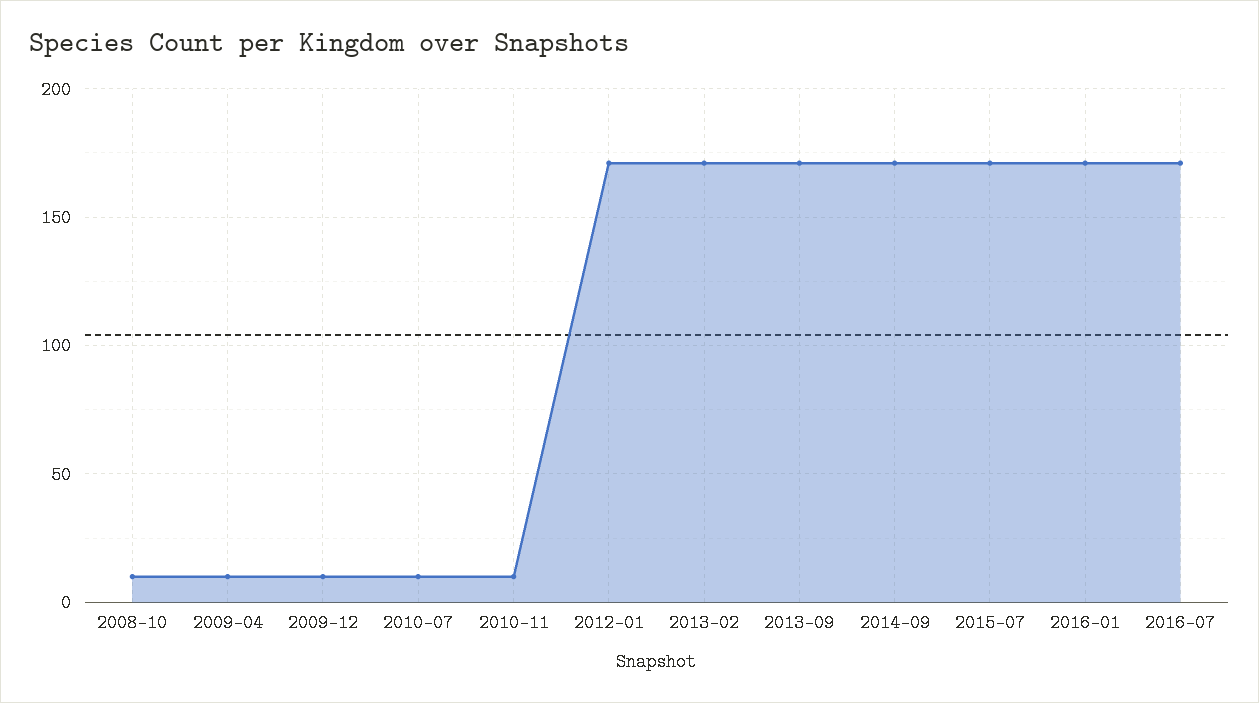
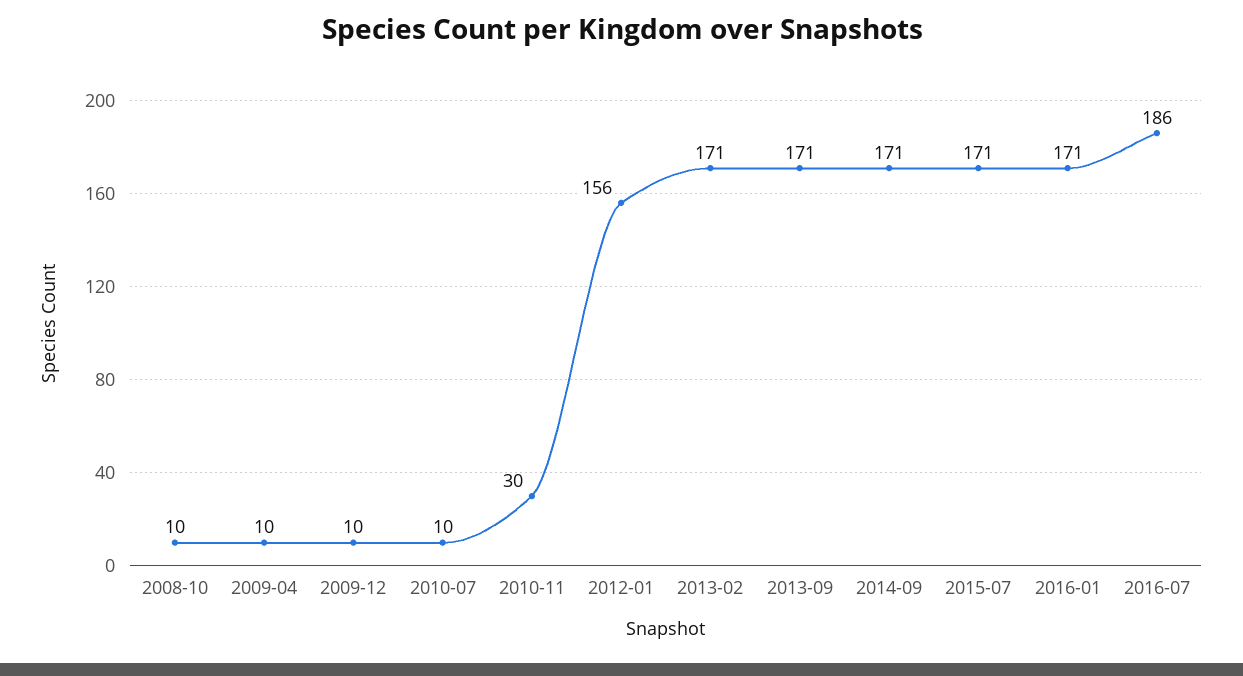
  {
    "2008-10": 10,
    "2009-04": 10,
    "2009-12": 10,
    "2010-07": 10,
-   "2010-11": 10,
+   "2010-11": 30,
-   "2012-01": 170,
+   "2012-01": 156,
    "2013-02": 171,
    "2013-09": 171,
    "2014-09": 171,
    "2015-07": 171,
    "2016-01": 171,
-   "2016-07": 170
+   "2016-07": 186
  }

